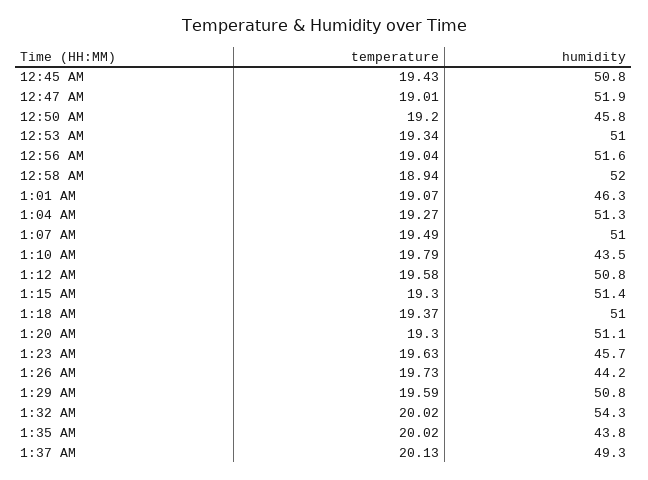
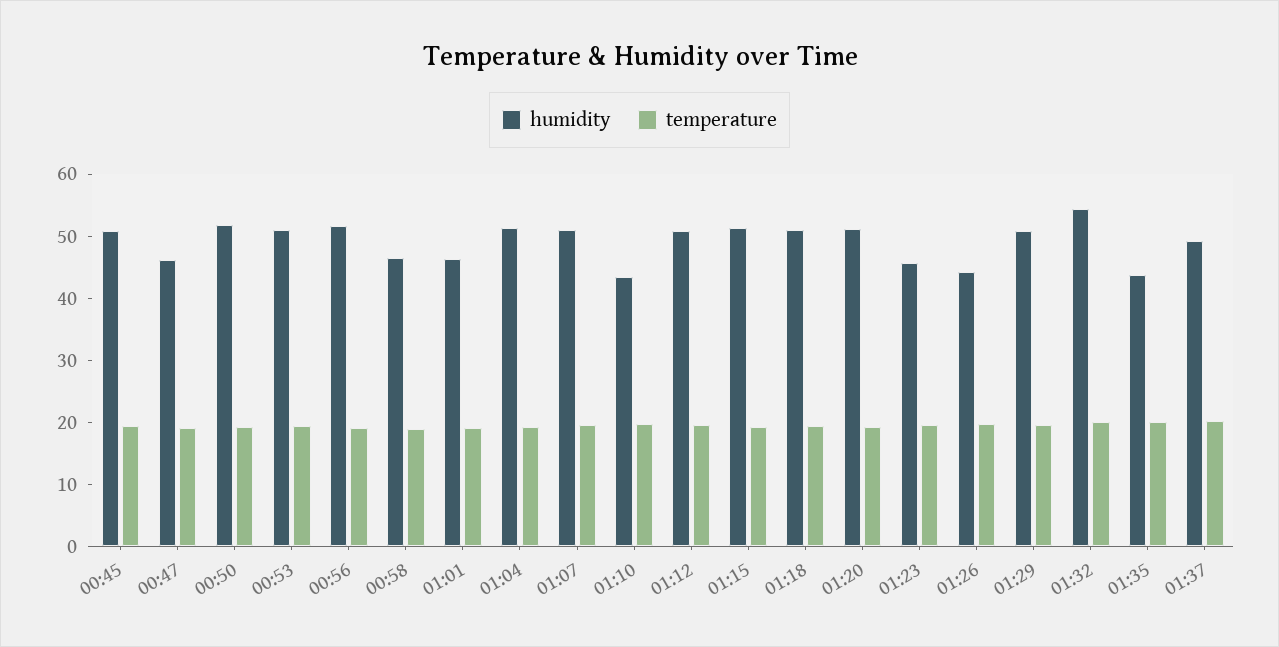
  {
    "temperature": {
      "12:45 AM": 19.43,
      "12:47 AM": 19.01,
      "12:50 AM": 19.2,
      "12:53 AM": 19.34,
      "12:56 AM": 19.04,
      "12:58 AM": 18.94,
      "1:01 AM": 19.07,
      "1:04 AM": 19.27,
      "1:07 AM": 19.49,
      "1:10 AM": 19.79,
      "1:12 AM": 19.58,
      "1:15 AM": 19.3,
      "1:18 AM": 19.37,
      "1:20 AM": 19.3,
      "1:23 AM": 19.63,
      "1:26 AM": 19.73,
      "1:29 AM": 19.59,
      "1:32 AM": 20.02,
      "1:35 AM": 20.02,
      "1:37 AM": 20.13
    },
    "humidity": {
      "12:45 AM": 50.8,
-     "12:47 AM": 51.9,
+     "12:47 AM": 46,
-     "12:50 AM": 45.8,
+     "12:50 AM": 52,
      "12:53 AM": 51,
      "12:56 AM": 51.6,
-     "12:58 AM": 52,
+     "12:58 AM": 46,
      "1:01 AM": 46.3,
      "1:04 AM": 51.3,
      "1:07 AM": 51,
      "1:10 AM": 43.5,
      "1:12 AM": 50.8,
      "1:15 AM": 51.4,
      "1:18 AM": 51,
      "1:20 AM": 51.1,
      "1:23 AM": 45.7,
      "1:26 AM": 44.2,
      "1:29 AM": 50.8,
      "1:32 AM": 54.3,
      "1:35 AM": 43.8,
      "1:37 AM": 49.3
    }
  }

